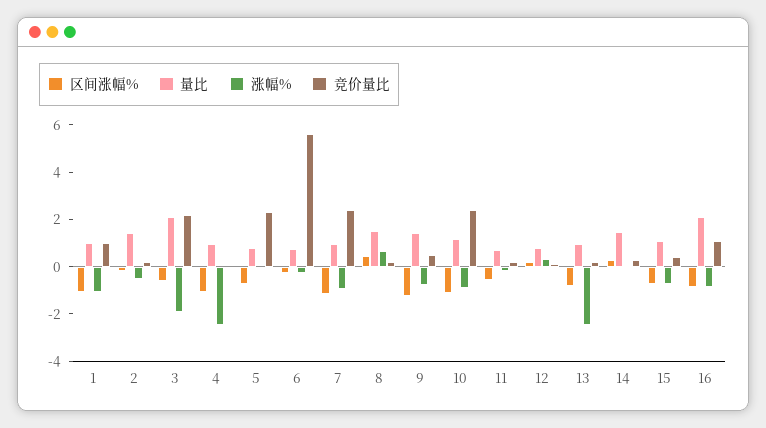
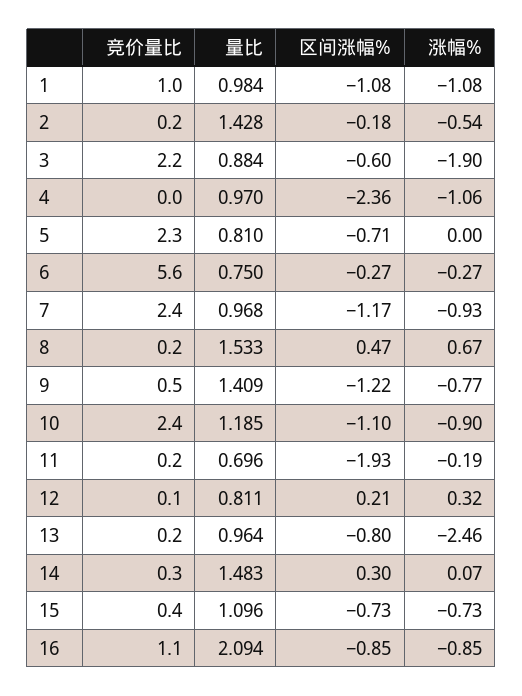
  {
    "区间涨幅%": {
      "1": -1.08,
      "2": -0.18,
      "3": -0.6,
-     "4": -1,
+     "4": -2.36,
      "5": -0.71,
      "6": -0.27,
      "7": -1.17,
      "8": 0.47,
      "9": -1.22,
      "10": -1.1,
-     "11": -0.5,
+     "11": -1.93,
      "12": 0.21,
      "13": -0.8,
      "14": 0.3,
      "15": -0.73,
      "16": -0.85
    },
    "量比": {
      "1": 0.984,
      "2": 1.428,
-     "3": 2,
+     "3": 0.884,
      "4": 0.97,
      "5": 0.81,
      "6": 0.75,
      "7": 0.968,
      "8": 1.533,
      "9": 1.409,
      "10": 1.185,
      "11": 0.696,
      "12": 0.811,
      "13": 0.964,
      "14": 1.483,
      "15": 1.096,
      "16": 2.094
    },
    "涨幅%": {
      "1": -1.08,
      "2": -0.54,
      "3": -1.9,
-     "4": -2.5,
+     "4": -1.06,
      "5": 0,
      "6": -0.27,
      "7": -0.93,
      "8": 0.67,
      "9": -0.77,
      "10": -0.9,
      "11": -0.19,
      "12": 0.32,
      "13": -2.46,
      "14": 0.07,
      "15": -0.73,
      "16": -0.85
    },
    "竞价量比": {
      "1": 1,
      "2": 0.2,
      "3": 2.2,
      "4": 0,
      "5": 2.3,
      "6": 5.6,
      "7": 2.4,
      "8": 0.2,
      "9": 0.5,
      "10": 2.4,
      "11": 0.2,
      "12": 0.1,
      "13": 0.2,
      "14": 0.3,
      "15": 0.4,
      "16": 1.1
    }
  }

